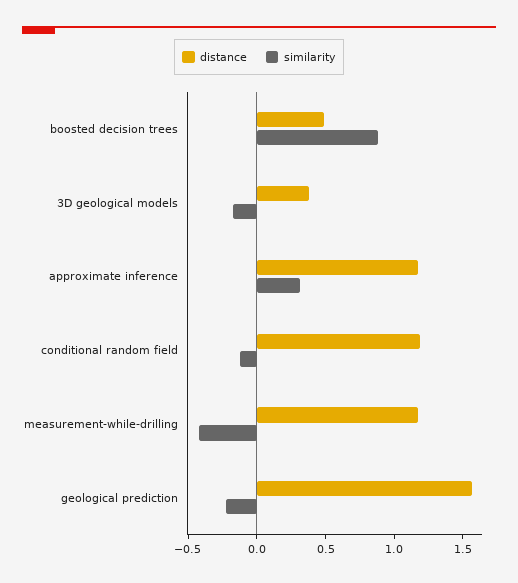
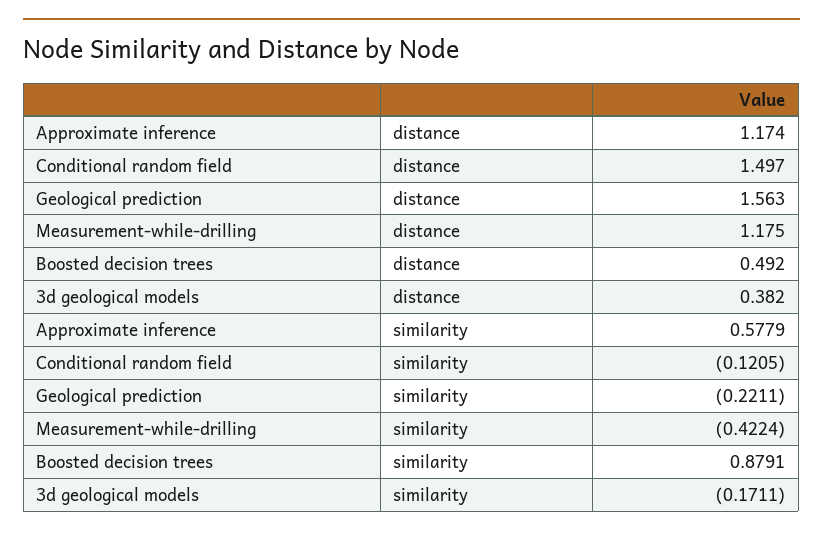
  {
    "distance": {
      "boosted decision trees": 0.492,
      "3D geological models": 0.382,
      "approximate inference": 1.174,
-     "conditional random field": 1.2,
+     "conditional random field": 1.497,
      "measurement-while-drilling": 1.175,
      "geological prediction": 1.563
    },
    "similarity": {
      "boosted decision trees": 0.8791,
      "3D geological models": -0.1711,
-     "approximate inference": 0.3,
+     "approximate inference": 0.5779,
      "conditional random field": -0.1205,
      "measurement-while-drilling": -0.4224,
      "geological prediction": -0.2211
    }
  }

